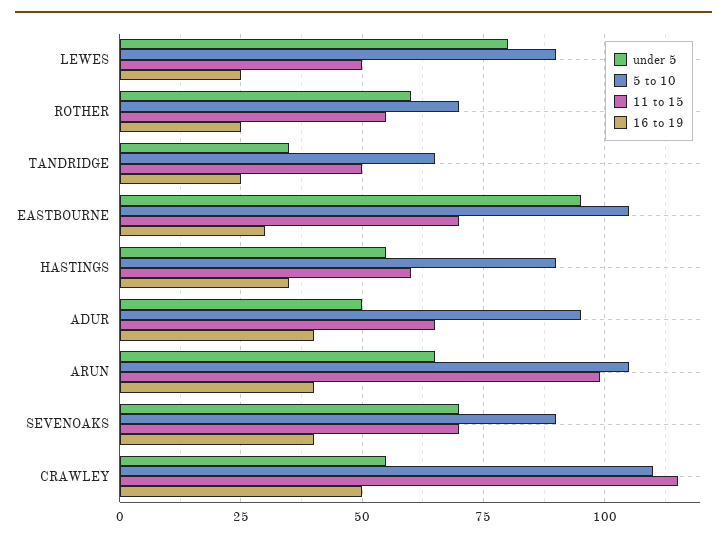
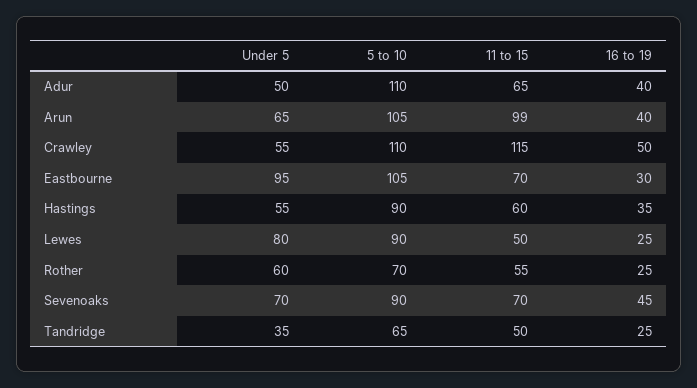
  {
    "under 5": {
      "LEWES": 80,
      "ROTHER": 60,
      "TANDRIDGE": 35,
      "EASTBOURNE": 95,
      "HASTINGS": 55,
      "ADUR": 50,
      "ARUN": 65,
      "SEVENOAKS": 70,
      "CRAWLEY": 55
    },
    "5 to 10": {
      "LEWES": 90,
      "ROTHER": 70,
      "TANDRIDGE": 65,
      "EASTBOURNE": 105,
      "HASTINGS": 90,
-     "ADUR": 95,
+     "ADUR": 110,
      "ARUN": 105,
      "SEVENOAKS": 90,
      "CRAWLEY": 110
    },
    "11 to 15": {
      "LEWES": 50,
      "ROTHER": 55,
      "TANDRIDGE": 50,
      "EASTBOURNE": 70,
      "HASTINGS": 60,
      "ADUR": 65,
      "ARUN": 99,
      "SEVENOAKS": 70,
      "CRAWLEY": 115
    },
    "16 to 19": {
      "LEWES": 25,
      "ROTHER": 25,
      "TANDRIDGE": 25,
      "EASTBOURNE": 30,
      "HASTINGS": 35,
      "ADUR": 40,
      "ARUN": 40,
-     "SEVENOAKS": 40,
+     "SEVENOAKS": 45,
      "CRAWLEY": 50
    }
  }

